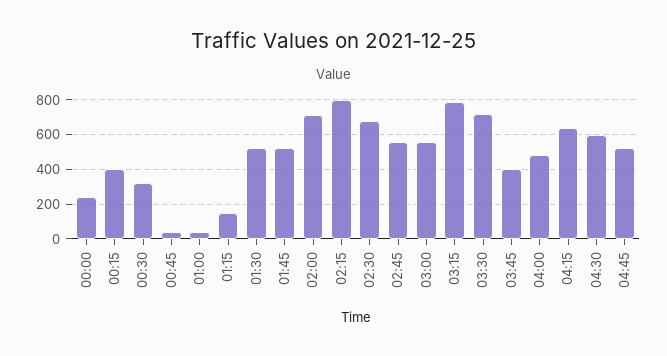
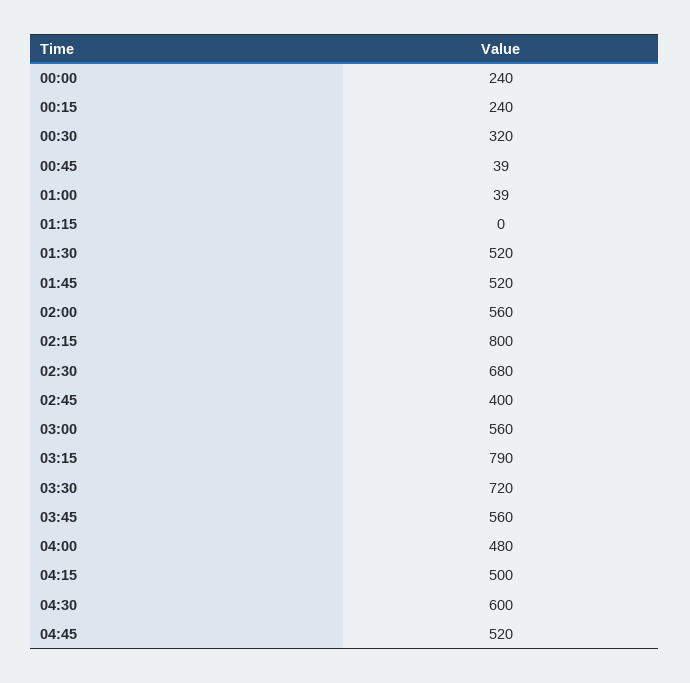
  {
    "00:00": 240,
-   "00:15": 400,
+   "00:15": 240,
    "00:30": 320,
    "00:45": 39,
    "01:00": 39,
-   "01:15": 150,
+   "01:15": 0,
    "01:30": 520,
    "01:45": 520,
-   "02:00": 700,
+   "02:00": 560,
    "02:15": 800,
    "02:30": 680,
-   "02:45": 550,
+   "02:45": 400,
    "03:00": 560,
    "03:15": 790,
    "03:30": 720,
-   "03:45": 400,
+   "03:45": 560,
    "04:00": 480,
-   "04:15": 650,
+   "04:15": 500,
    "04:30": 600,
    "04:45": 520
  }

